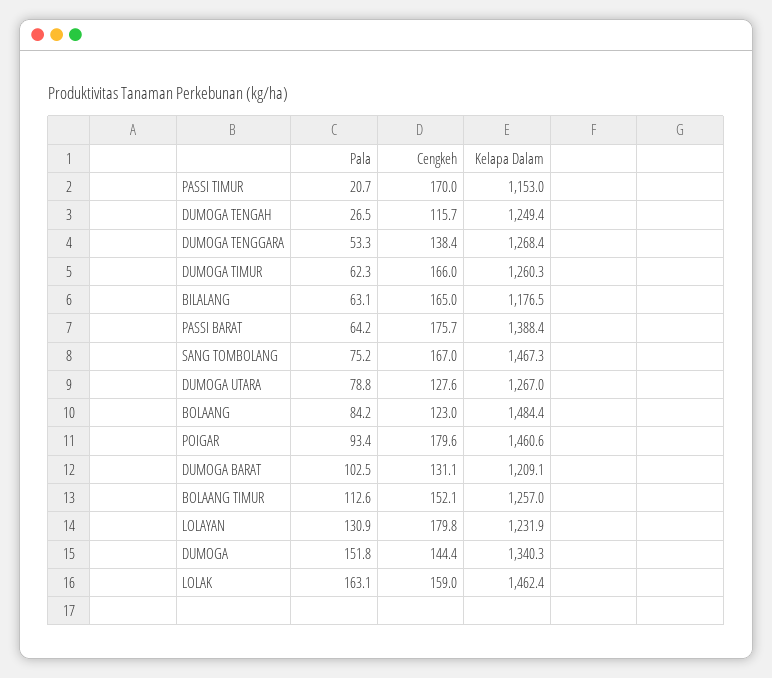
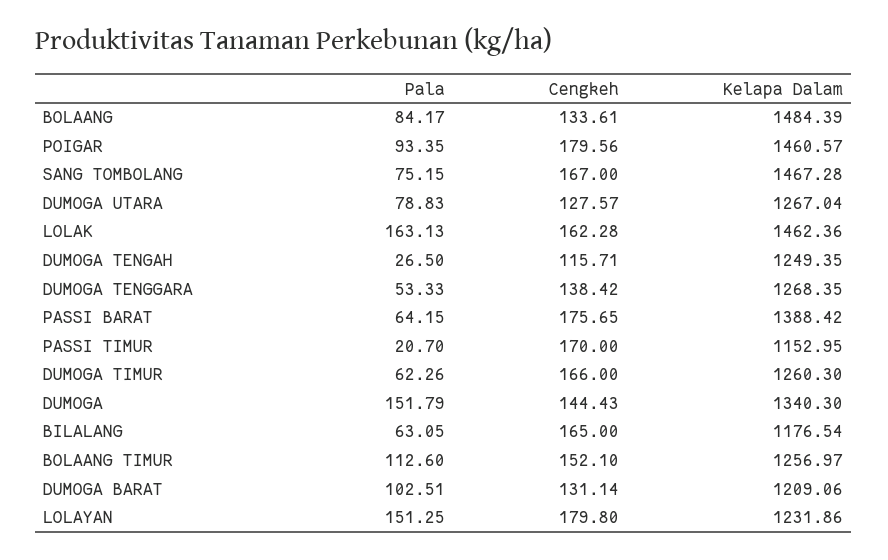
  {
    "Pala": {
      "PASSI TIMUR": 20.7,
      "DUMOGA TENGAH": 26.5,
      "DUMOGA TENGGARA": 53.33,
      "DUMOGA TIMUR": 62.26,
      "BILALANG": 63.05,
      "PASSI BARAT": 64.15,
      "SANG TOMBOLANG": 75.15,
      "DUMOGA UTARA": 78.83,
      "BOLAANG": 84.17,
      "POIGAR": 93.35,
      "DUMOGA BARAT": 102.51,
      "BOLAANG TIMUR": 112.6,
-     "LOLAYAN": 130.9,
+     "LOLAYAN": 151.25,
      "DUMOGA": 151.79,
      "LOLAK": 163.13
    },
    "Cengkeh": {
      "PASSI TIMUR": 170,
      "DUMOGA TENGAH": 115.71,
      "DUMOGA TENGGARA": 138.42,
      "DUMOGA TIMUR": 166,
      "BILALANG": 165,
      "PASSI BARAT": 175.65,
      "SANG TOMBOLANG": 167,
      "DUMOGA UTARA": 127.57,
-     "BOLAANG": 123,
+     "BOLAANG": 133.61,
      "POIGAR": 179.56,
      "DUMOGA BARAT": 131.14,
      "BOLAANG TIMUR": 152.1,
      "LOLAYAN": 179.8,
      "DUMOGA": 144.43,
-     "LOLAK": 159
+     "LOLAK": 162.28
    },
    "Kelapa Dalam": {
      "PASSI TIMUR": 1152.95,
      "DUMOGA TENGAH": 1249.35,
      "DUMOGA TENGGARA": 1268.35,
      "DUMOGA TIMUR": 1260.3,
      "BILALANG": 1176.54,
      "PASSI BARAT": 1388.42,
      "SANG TOMBOLANG": 1467.28,
      "DUMOGA UTARA": 1267.04,
      "BOLAANG": 1484.39,
      "POIGAR": 1460.57,
      "DUMOGA BARAT": 1209.06,
      "BOLAANG TIMUR": 1256.97,
      "LOLAYAN": 1231.86,
      "DUMOGA": 1340.3,
      "LOLAK": 1462.36
    }
  }

